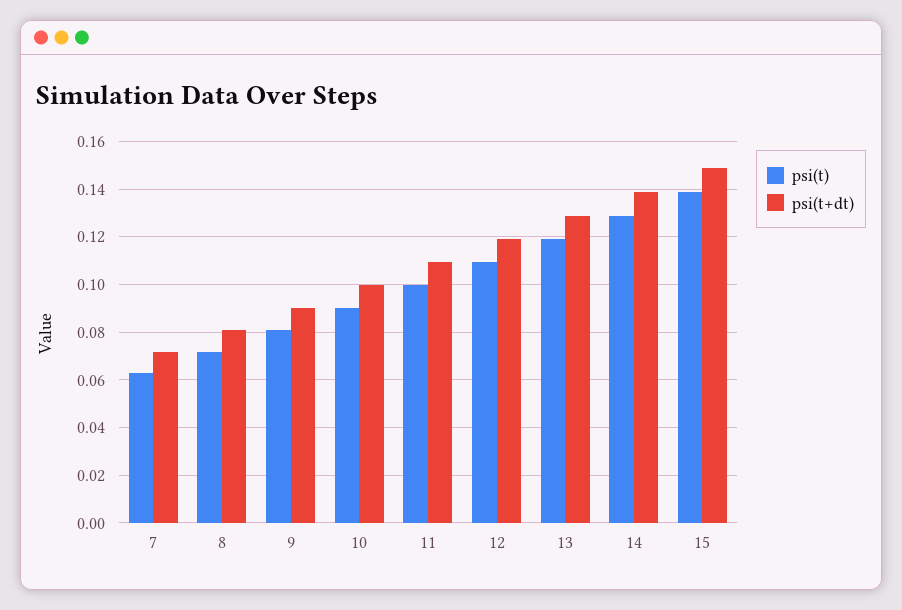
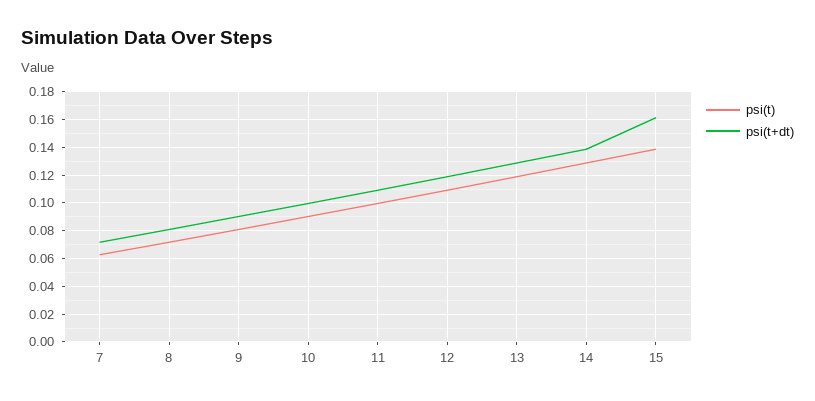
  {
    "psi(t)": {
      "7": 0.065,
      "8": 0.07,
      "9": 0.08,
      "10": 0.09,
      "11": 0.1,
      "12": 0.11,
      "13": 0.12,
      "14": 0.13,
      "15": 0.14
    },
    "psi(t+dt)": {
      "7": 0.07,
      "8": 0.08,
      "9": 0.09,
      "10": 0.1,
      "11": 0.11,
      "12": 0.12,
      "13": 0.13,
      "14": 0.14,
-     "15": 0.15
+     "15": 0.16
    }
  }

